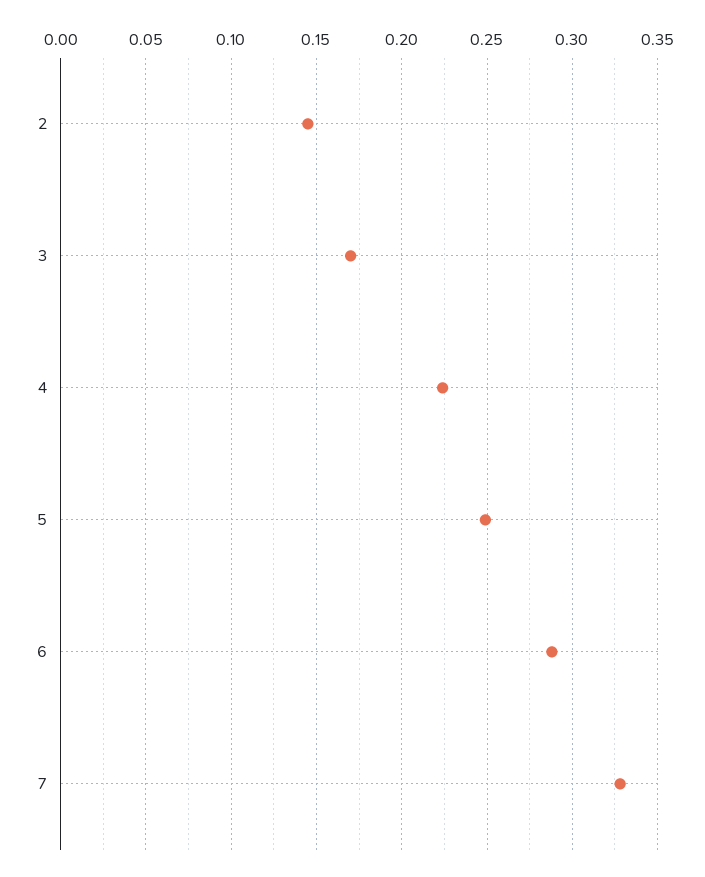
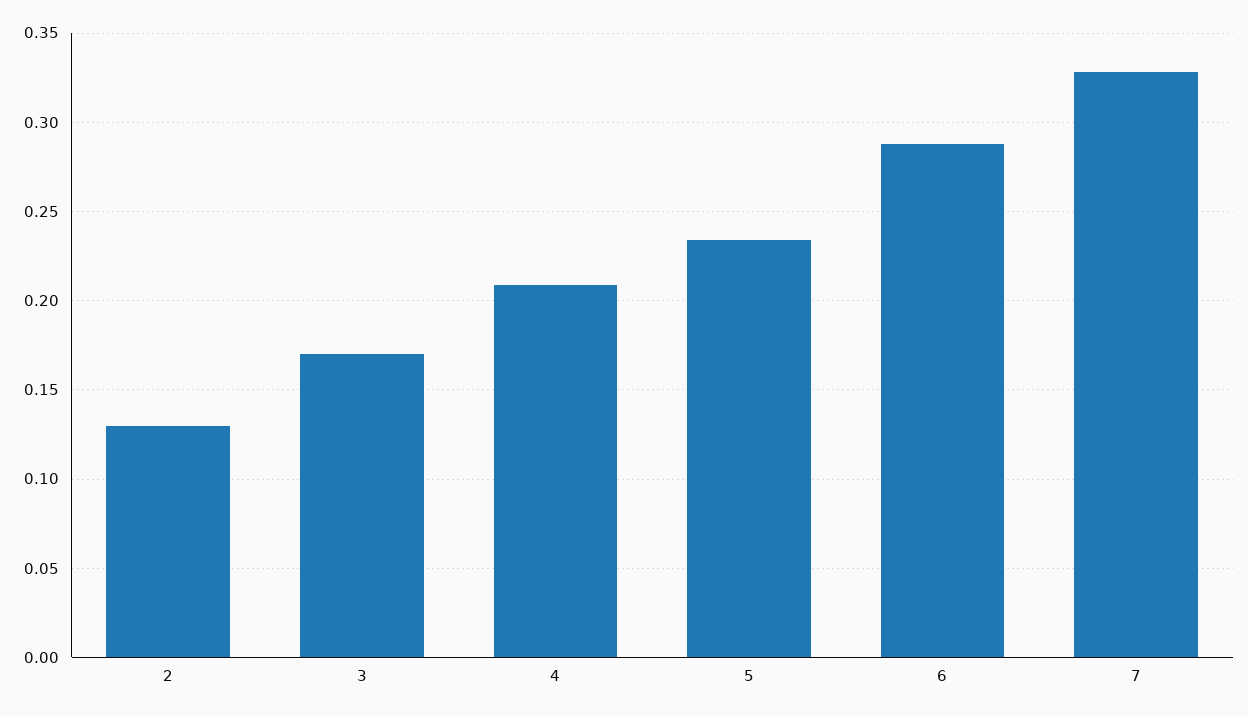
  {
-   "2": 0.145,
+   "2": 0.13,
    "3": 0.17,
-   "4": 0.225,
+   "4": 0.21,
-   "5": 0.25,
+   "5": 0.235,
    "6": 0.29,
    "7": 0.33
  }

